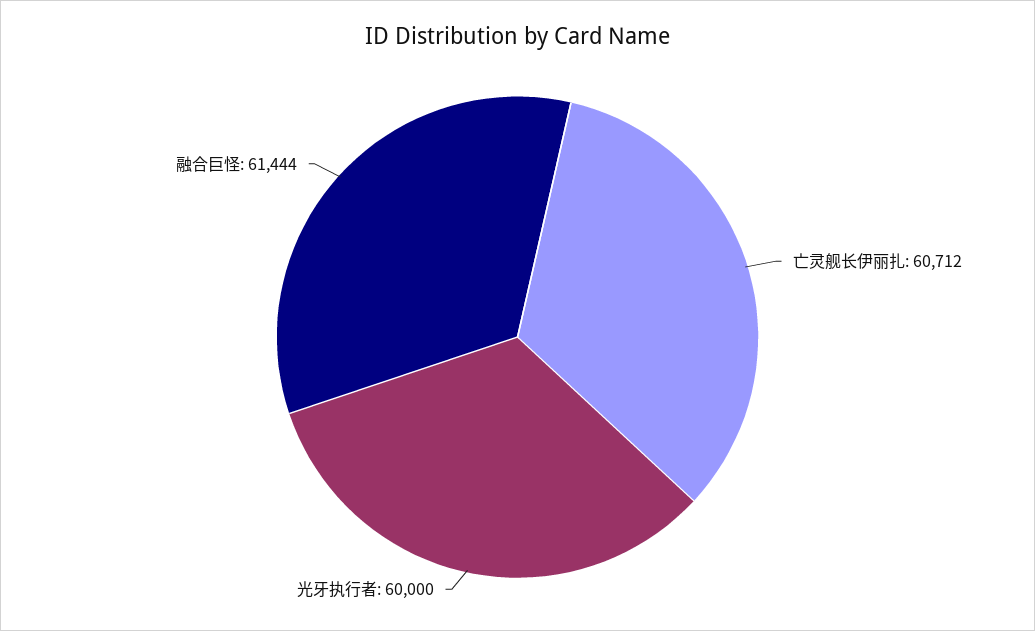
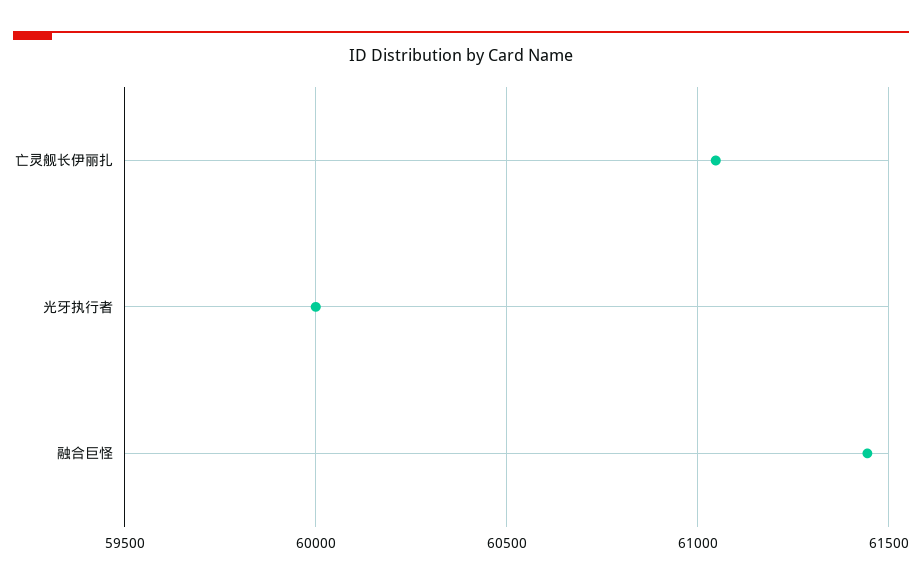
  {
-   "亡灵舰长伊丽扎": 60712,
+   "亡灵舰长伊丽扎": 61050,
    "光牙执行者": 60000,
    "融合巨怪": 61444
  }

